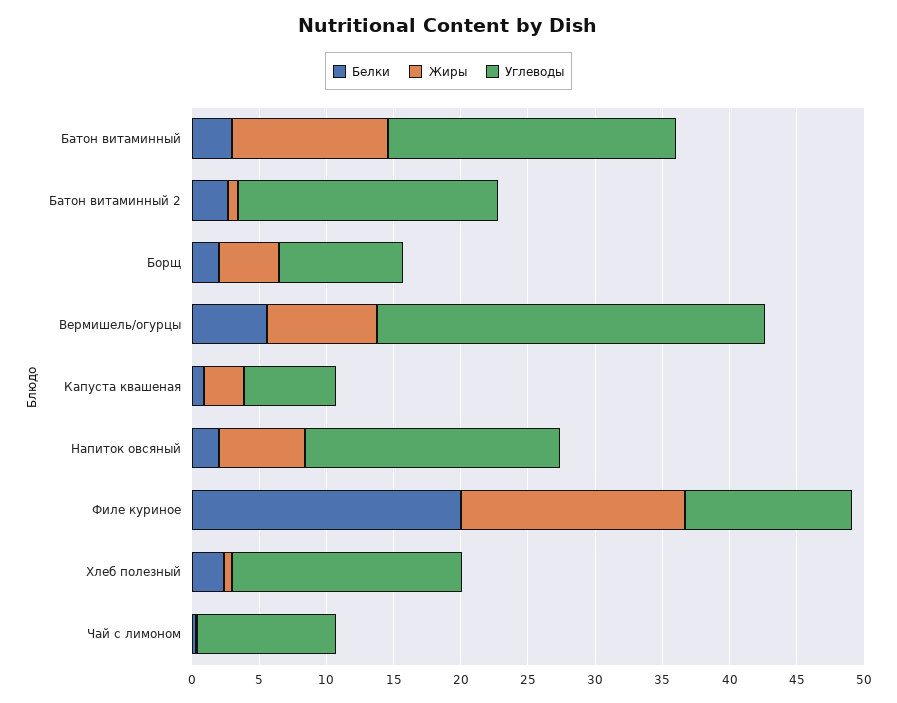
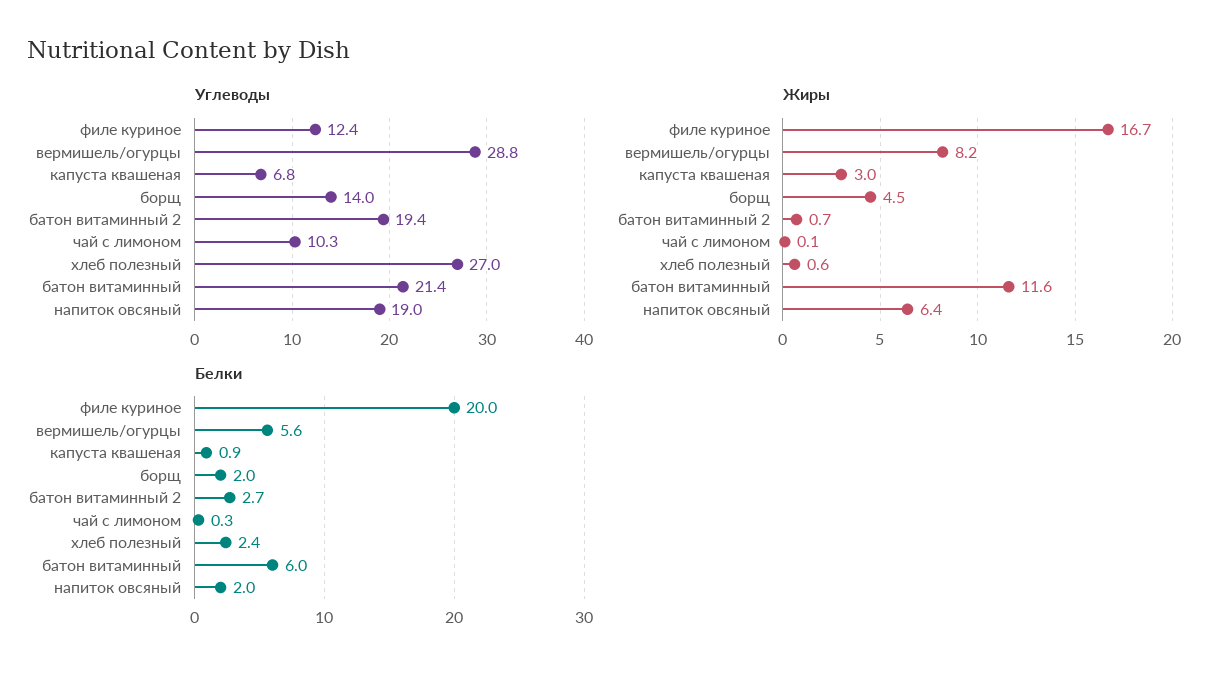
  {
    "Белки": {
-     "Батон витаминный": 3,
+     "Батон витаминный": 6,
      "Батон витаминный 2": 2.7,
      "Борщ": 2,
      "Вермишель/огурцы": 5.6,
      "Капуста квашеная": 0.9,
      "Напиток овсяный": 2,
      "Филе куриное": 20,
      "Хлеб полезный": 2.4,
      "Чай с лимоном": 0.3
    },
    "Жиры": {
      "Батон витаминный": 11.6,
      "Батон витаминный 2": 0.7,
      "Борщ": 4.5,
      "Вермишель/огурцы": 8.2,
      "Капуста квашеная": 3,
      "Напиток овсяный": 6.4,
      "Филе куриное": 16.7,
      "Хлеб полезный": 0.6,
      "Чай с лимоном": 0.1
    },
    "Углеводы": {
      "Батон витаминный": 21.4,
      "Батон витаминный 2": 19.4,
-     "Борщ": 9,
+     "Борщ": 14,
      "Вермишель/огурцы": 28.8,
      "Капуста квашеная": 6.8,
      "Напиток овсяный": 19,
      "Филе куриное": 12.4,
-     "Хлеб полезный": 17,
+     "Хлеб полезный": 27,
      "Чай с лимоном": 10.3
    }
  }

